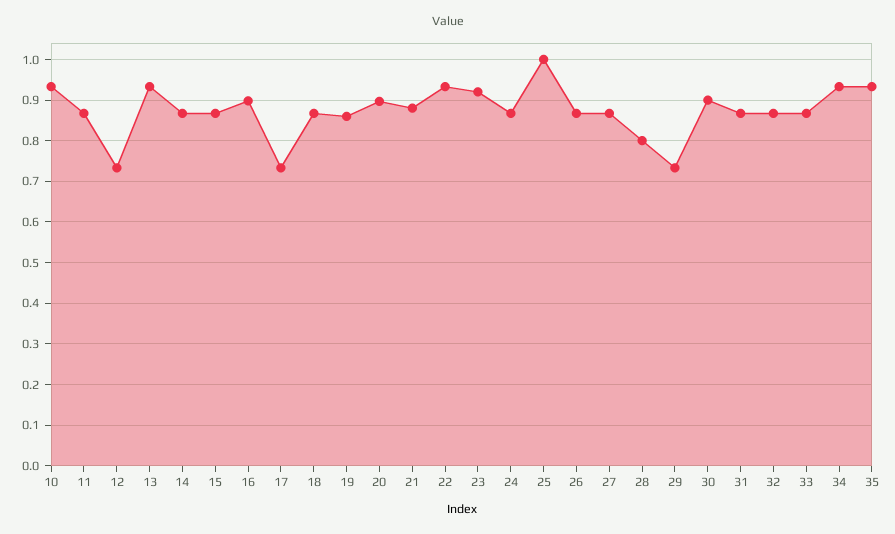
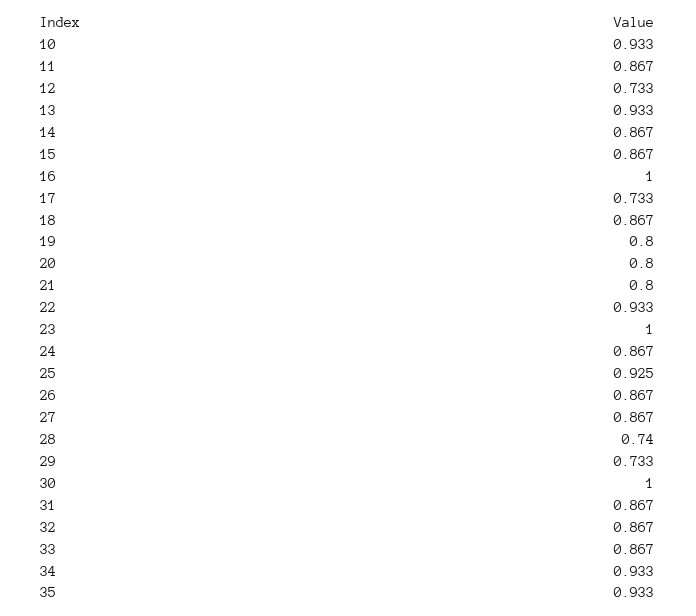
  {
    "10": 0.933,
    "11": 0.867,
    "12": 0.733,
    "13": 0.933,
    "14": 0.867,
    "15": 0.867,
-   "16": 0.9,
+   "16": 1,
    "17": 0.733,
    "18": 0.867,
-   "19": 0.86,
+   "19": 0.8,
-   "20": 0.9,
+   "20": 0.8,
-   "21": 0.88,
+   "21": 0.8,
    "22": 0.933,
-   "23": 0.92,
+   "23": 1,
    "24": 0.867,
-   "25": 1,
+   "25": 0.925,
    "26": 0.867,
    "27": 0.867,
-   "28": 0.8,
+   "28": 0.74,
    "29": 0.733,
-   "30": 0.9,
+   "30": 1,
    "31": 0.867,
    "32": 0.867,
    "33": 0.867,
    "34": 0.933,
    "35": 0.933
  }

